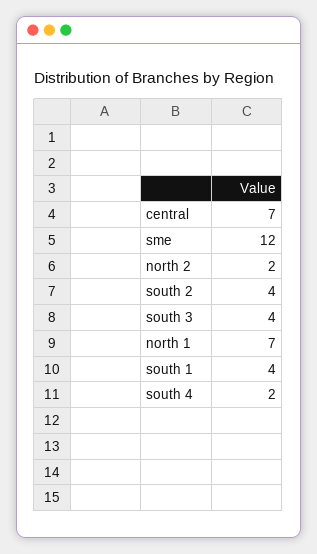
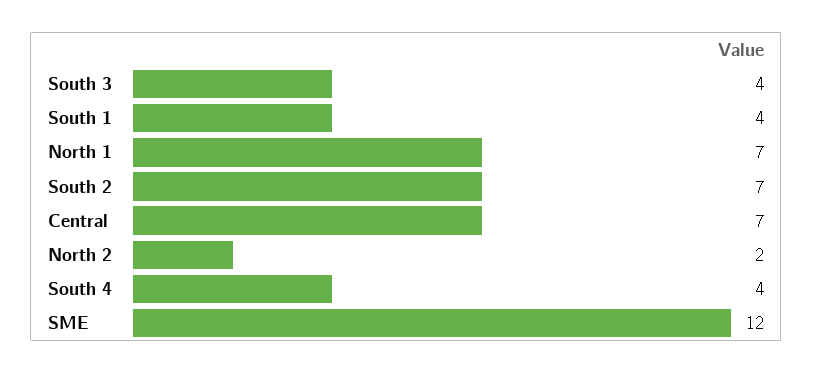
  {
    "central": 7,
    "sme": 12,
    "north 2": 2,
-   "south 2": 4,
+   "south 2": 7,
    "south 3": 4,
    "north 1": 7,
    "south 1": 4,
-   "south 4": 2
+   "south 4": 4
  }

